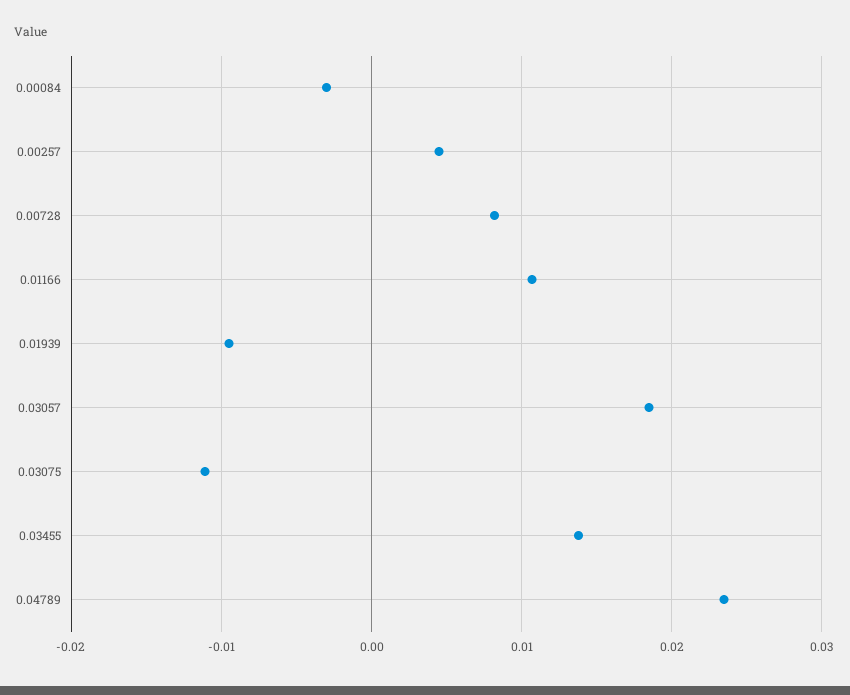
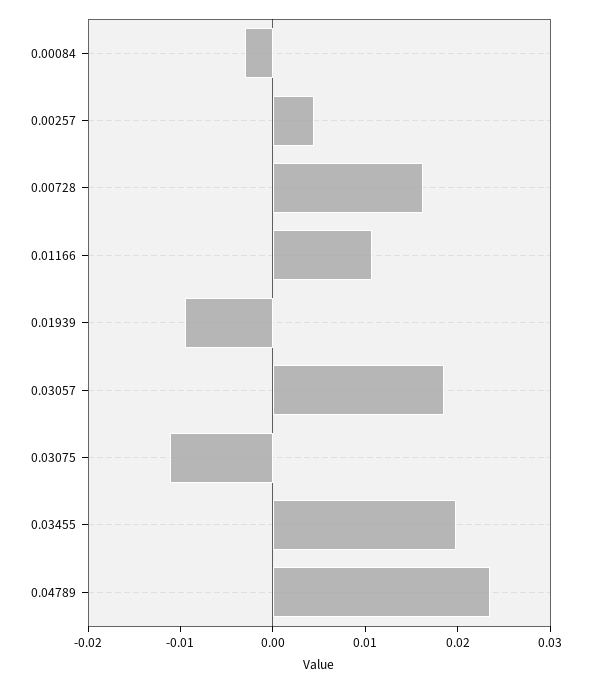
  {
    "0.00084": -0.003,
    "0.00257": 0.005,
-   "0.00728": 0.008,
+   "0.00728": 0.016,
    "0.01166": 0.011,
    "0.01939": -0.01,
    "0.03057": 0.019,
    "0.03075": -0.011,
-   "0.03455": 0.014,
+   "0.03455": 0.02,
    "0.04789": 0.024
  }

